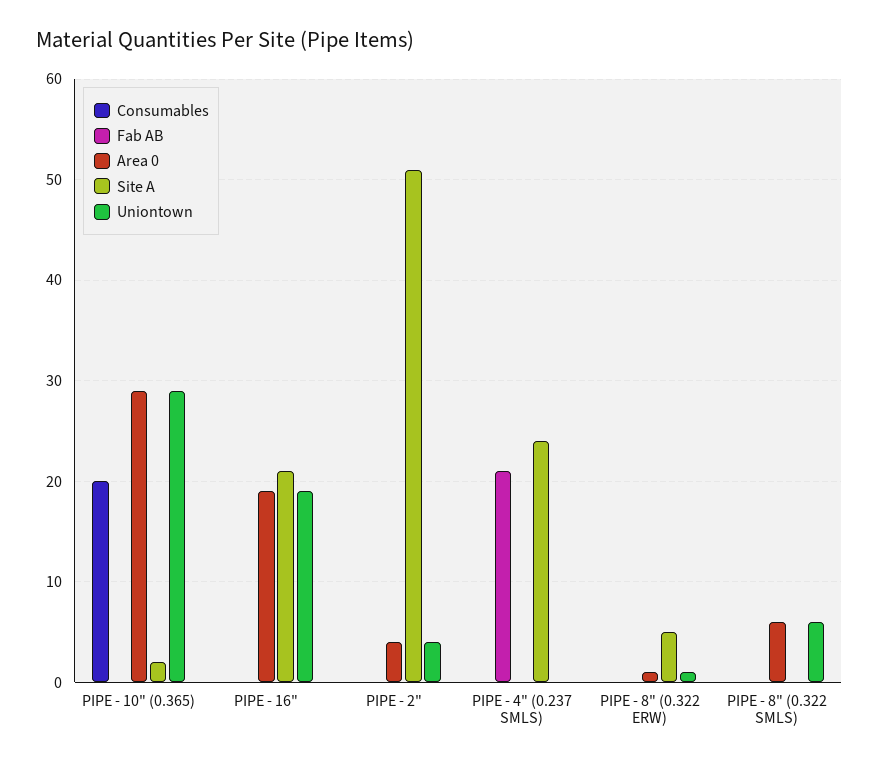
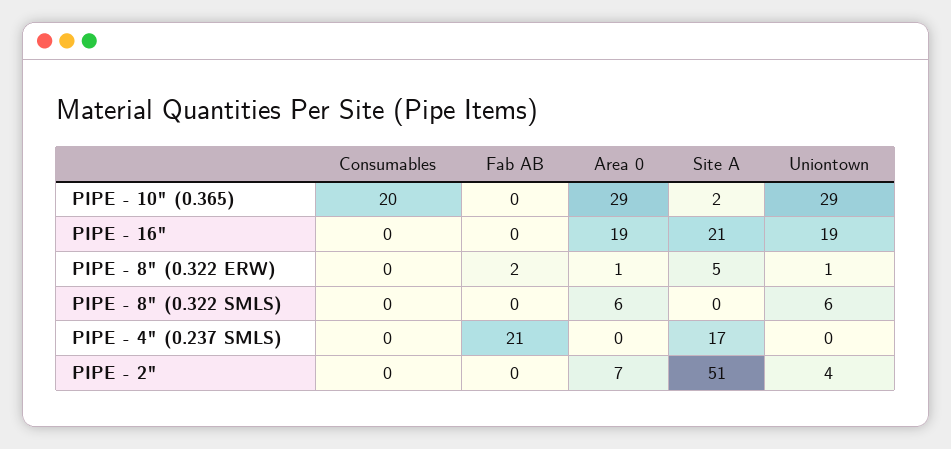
  {
    "Consumables": {
      "PIPE - 10\" (0.365)": 20,
      "PIPE - 16\"": 0,
      "PIPE - 2\"": 0,
      "PIPE - 4\" (0.237 SMLS)": 0,
      "PIPE - 8\" (0.322 ERW)": 0,
      "PIPE - 8\" (0.322 SMLS)": 0
    },
    "Fab AB": {
      "PIPE - 10\" (0.365)": 0,
      "PIPE - 16\"": 0,
      "PIPE - 2\"": 0,
      "PIPE - 4\" (0.237 SMLS)": 21,
-     "PIPE - 8\" (0.322 ERW)": 0,
+     "PIPE - 8\" (0.322 ERW)": 2,
      "PIPE - 8\" (0.322 SMLS)": 0
    },
    "Area 0": {
      "PIPE - 10\" (0.365)": 29,
      "PIPE - 16\"": 19,
-     "PIPE - 2\"": 4,
+     "PIPE - 2\"": 7,
      "PIPE - 4\" (0.237 SMLS)": 0,
      "PIPE - 8\" (0.322 ERW)": 1,
      "PIPE - 8\" (0.322 SMLS)": 6
    },
    "Site A": {
      "PIPE - 10\" (0.365)": 2,
      "PIPE - 16\"": 21,
      "PIPE - 2\"": 51,
-     "PIPE - 4\" (0.237 SMLS)": 24,
+     "PIPE - 4\" (0.237 SMLS)": 17,
      "PIPE - 8\" (0.322 ERW)": 5,
      "PIPE - 8\" (0.322 SMLS)": 0
    },
    "Uniontown": {
      "PIPE - 10\" (0.365)": 29,
      "PIPE - 16\"": 19,
      "PIPE - 2\"": 4,
      "PIPE - 4\" (0.237 SMLS)": 0,
      "PIPE - 8\" (0.322 ERW)": 1,
      "PIPE - 8\" (0.322 SMLS)": 6
    }
  }

